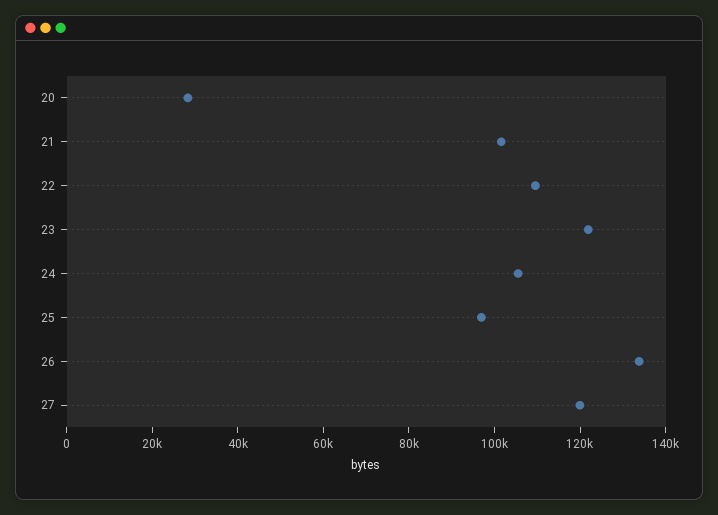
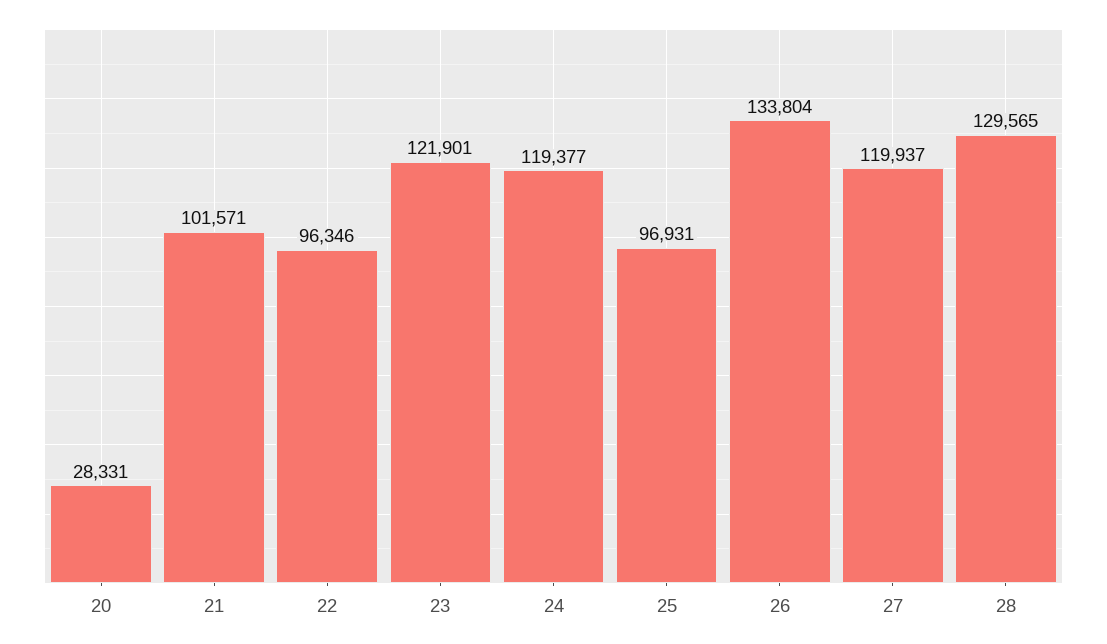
  {
    "20": 28331,
    "21": 101571,
-   "22": 110000,
+   "22": 96346,
    "23": 121901,
-   "24": 105000,
+   "24": 119377,
    "25": 96931,
    "26": 133804,
-   "27": 119937
+   "27": 119937,
+   "28": 129565
  }

